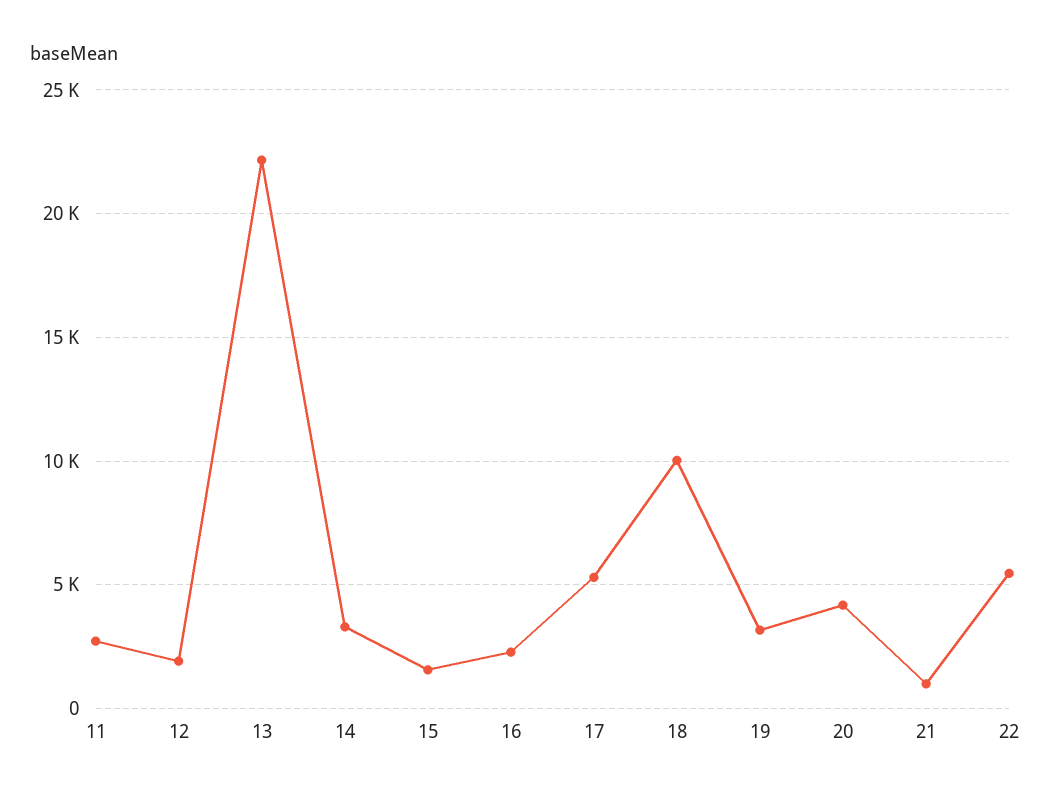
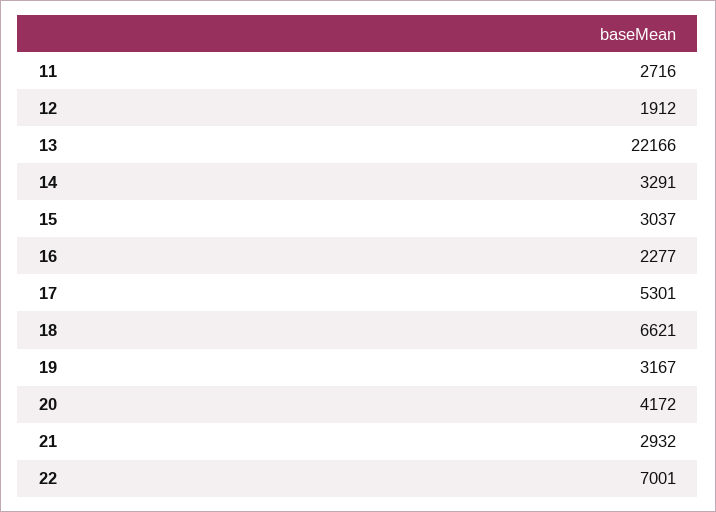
  {
    "11": 2716,
    "12": 1912,
    "13": 22166,
    "14": 3291,
-   "15": 1500,
+   "15": 3037,
    "16": 2277,
    "17": 5301,
-   "18": 10000,
+   "18": 6621,
    "19": 3167,
    "20": 4172,
-   "21": 1000,
+   "21": 2932,
-   "22": 5500
+   "22": 7001
  }

